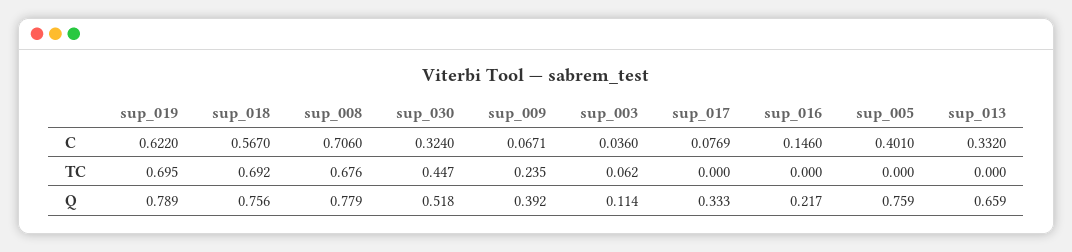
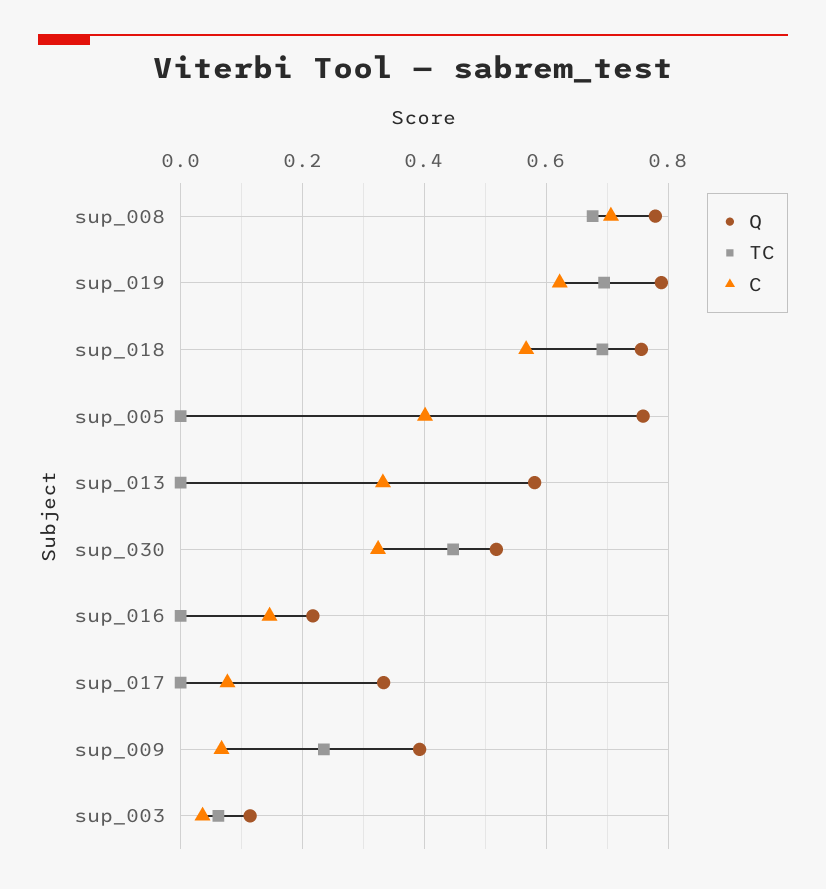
  {
    "C": {
      "sup_019": 0.622,
      "sup_018": 0.567,
      "sup_008": 0.706,
      "sup_030": 0.324,
      "sup_009": 0.0671,
      "sup_003": 0.036,
      "sup_017": 0.0769,
      "sup_016": 0.146,
      "sup_005": 0.401,
      "sup_013": 0.332
    },
    "TC": {
      "sup_019": 0.695,
      "sup_018": 0.692,
      "sup_008": 0.676,
      "sup_030": 0.447,
      "sup_009": 0.235,
      "sup_003": 0.062,
      "sup_017": 0,
      "sup_016": 0,
      "sup_005": 0,
      "sup_013": 0
    },
    "Q": {
      "sup_019": 0.789,
      "sup_018": 0.756,
      "sup_008": 0.779,
      "sup_030": 0.518,
      "sup_009": 0.392,
      "sup_003": 0.114,
      "sup_017": 0.333,
      "sup_016": 0.217,
      "sup_005": 0.759,
-     "sup_013": 0.659
+     "sup_013": 0.58
    }
  }

